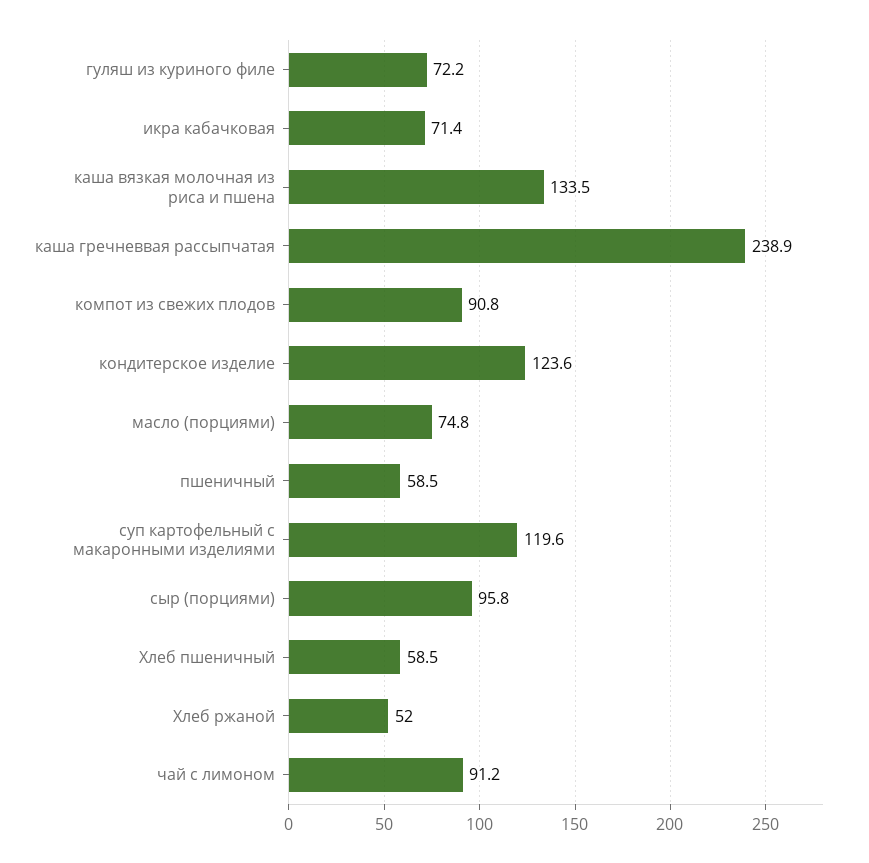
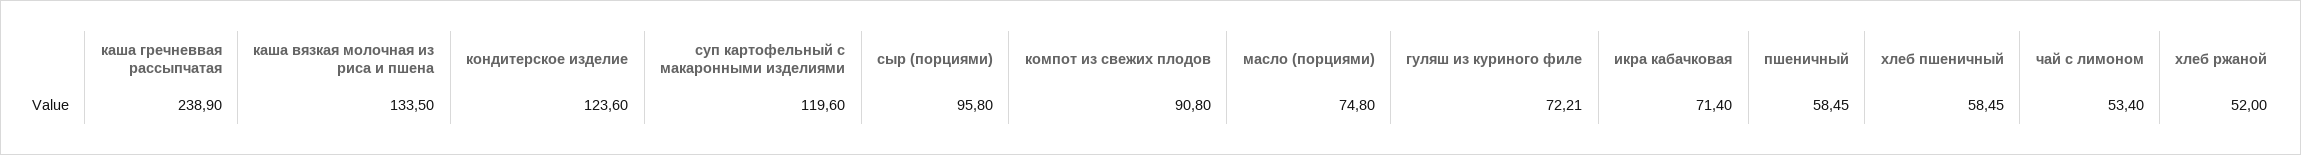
  {
    "гуляш из куриного филе": 72.21,
    "икра кабачковая": 71.4,
    "каша вязкая молочная из риса и пшена": 133.5,
    "каша гречневвая рассыпчатая": 238.9,
    "компот из свежих плодов": 90.8,
    "кондитерское изделие": 123.6,
    "масло (порциями)": 74.8,
    "пшеничный": 58.45,
    "суп картофельный с макаронными изделиями": 119.6,
    "сыр (порциями)": 95.8,
    "Хлеб пшеничный": 58.45,
    "Хлеб ржаной": 52,
-   "чай с лимоном": 91.2
+   "чай с лимоном": 53.4
  }

